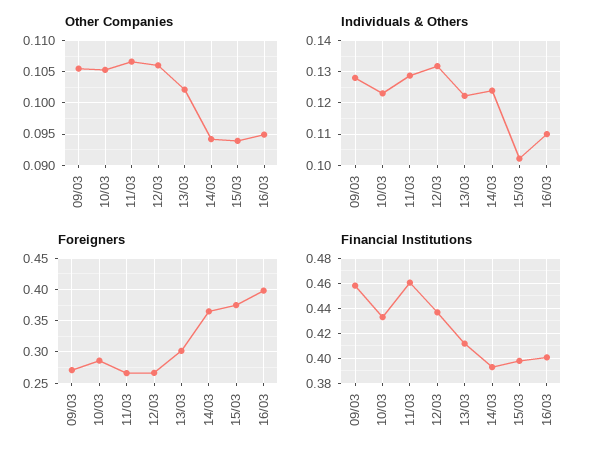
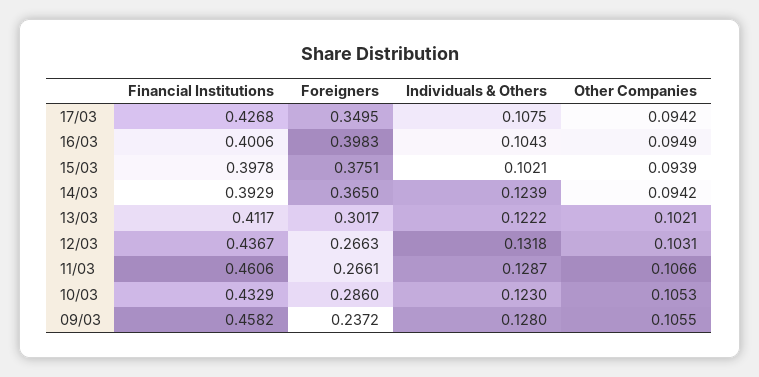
  {
    "Other Companies": {
      "09/03": 0.1055,
      "10/03": 0.1053,
      "11/03": 0.1066,
-     "12/03": 0.106,
+     "12/03": 0.1031,
      "13/03": 0.1021,
      "14/03": 0.0942,
      "15/03": 0.0939,
-     "16/03": 0.0949
+     "16/03": 0.0949,
+     "17/03": 0.0942
    },
    "Individuals & Others": {
      "09/03": 0.128,
      "10/03": 0.123,
      "11/03": 0.1287,
      "12/03": 0.1318,
      "13/03": 0.1222,
      "14/03": 0.1239,
      "15/03": 0.1021,
-     "16/03": 0.11
+     "16/03": 0.1043,
+     "17/03": 0.1075
    },
    "Foreigners": {
-     "09/03": 0.27,
+     "09/03": 0.2372,
      "10/03": 0.286,
      "11/03": 0.2661,
      "12/03": 0.2663,
      "13/03": 0.3017,
      "14/03": 0.365,
      "15/03": 0.3751,
-     "16/03": 0.3983
+     "16/03": 0.3983,
+     "17/03": 0.3495
    },
    "Financial Institutions": {
      "09/03": 0.4582,
      "10/03": 0.4329,
      "11/03": 0.4606,
      "12/03": 0.4367,
      "13/03": 0.4117,
      "14/03": 0.3929,
      "15/03": 0.3978,
-     "16/03": 0.4006
+     "16/03": 0.4006,
+     "17/03": 0.4268
    }
  }

